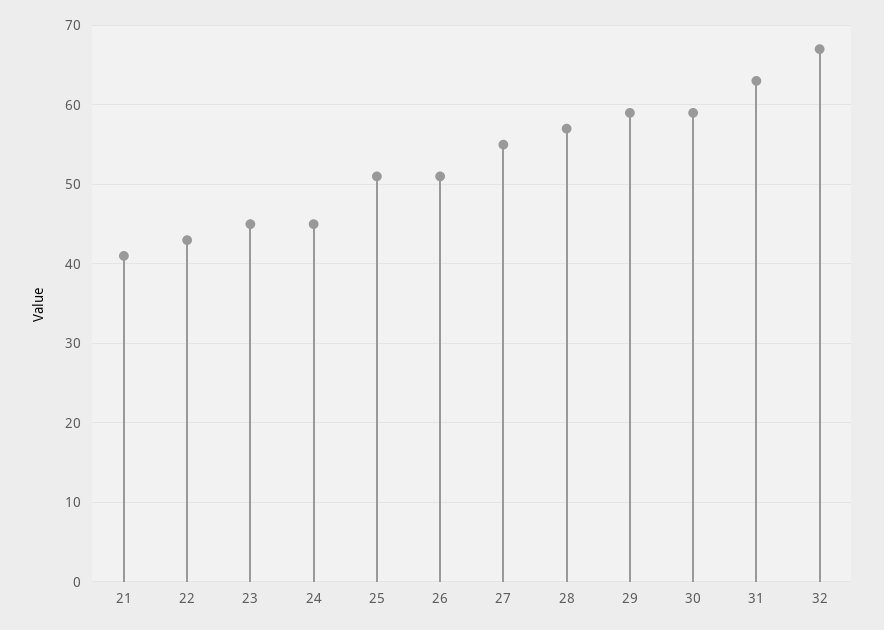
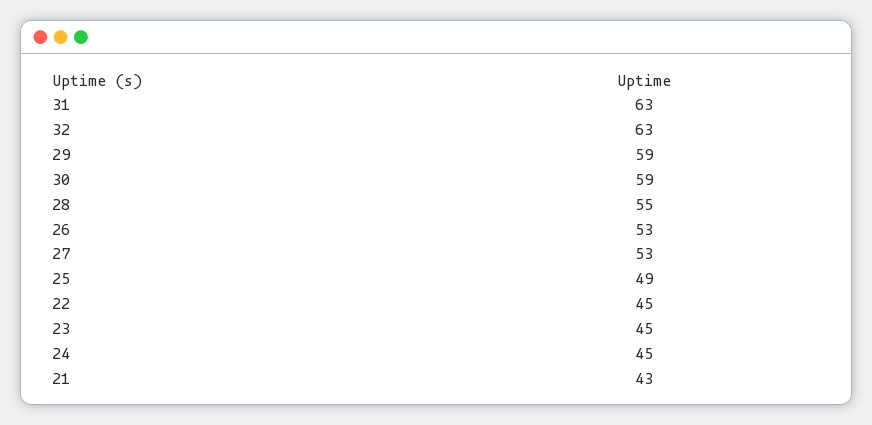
  {
-   "21": 41,
+   "21": 43,
-   "22": 43,
+   "22": 45,
    "23": 45,
    "24": 45,
-   "25": 51,
+   "25": 49,
-   "26": 51,
+   "26": 53,
-   "27": 55,
+   "27": 53,
-   "28": 57,
+   "28": 55,
    "29": 59,
    "30": 59,
    "31": 63,
-   "32": 67
+   "32": 63
  }

